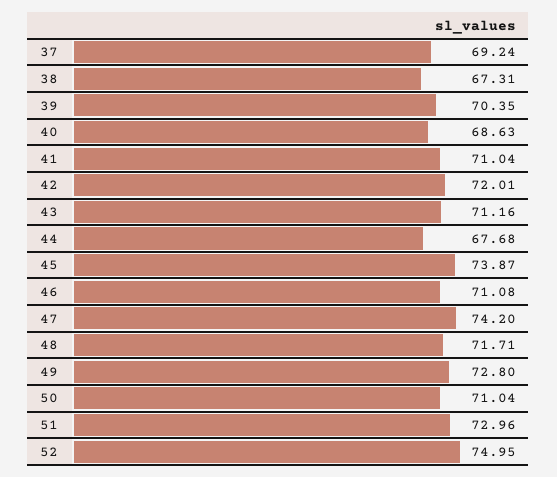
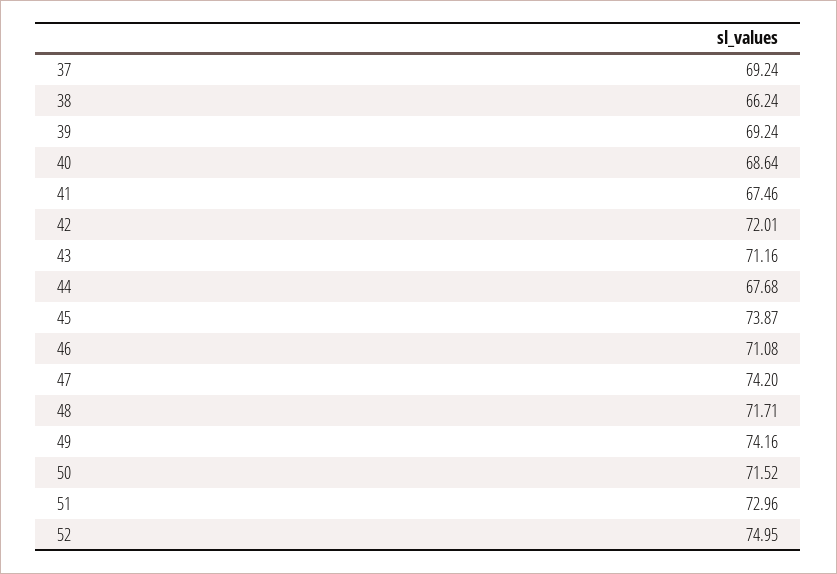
  {
    "37": 69.24,
-   "38": 67.31,
+   "38": 66.24,
-   "39": 70.35,
+   "39": 69.24,
-   "40": 68.63,
+   "40": 68.64,
-   "41": 71.04,
+   "41": 67.46,
    "42": 72.01,
    "43": 71.16,
    "44": 67.68,
    "45": 73.87,
    "46": 71.08,
    "47": 74.2,
    "48": 71.71,
-   "49": 72.8,
+   "49": 74.16,
-   "50": 71.04,
+   "50": 71.52,
    "51": 72.96,
    "52": 74.95
  }

